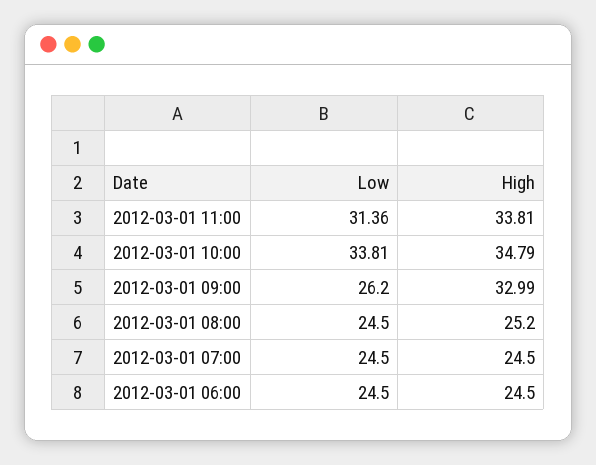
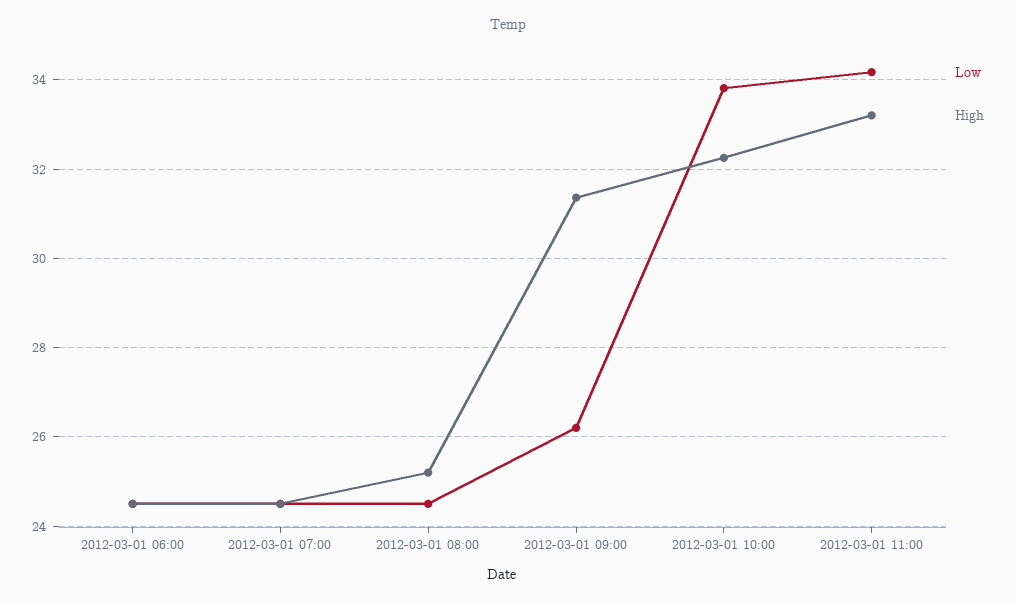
  {
    "Low": {
-     "2012-03-01 11:00": 31.36,
+     "2012-03-01 11:00": 34.2,
      "2012-03-01 10:00": 33.81,
      "2012-03-01 09:00": 26.2,
      "2012-03-01 08:00": 24.5,
      "2012-03-01 07:00": 24.5,
      "2012-03-01 06:00": 24.5
    },
    "High": {
-     "2012-03-01 11:00": 33.81,
+     "2012-03-01 11:00": 33.2,
-     "2012-03-01 10:00": 34.79,
+     "2012-03-01 10:00": 32.2,
-     "2012-03-01 09:00": 32.99,
+     "2012-03-01 09:00": 31.4,
      "2012-03-01 08:00": 25.2,
      "2012-03-01 07:00": 24.5,
      "2012-03-01 06:00": 24.5
    }
  }

